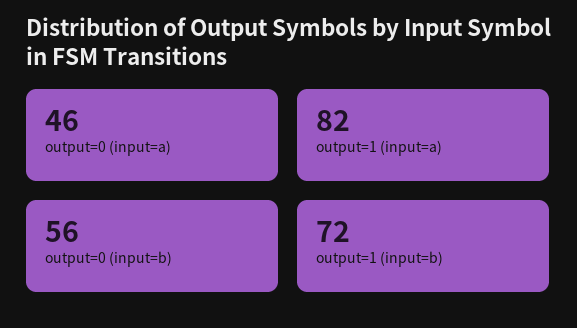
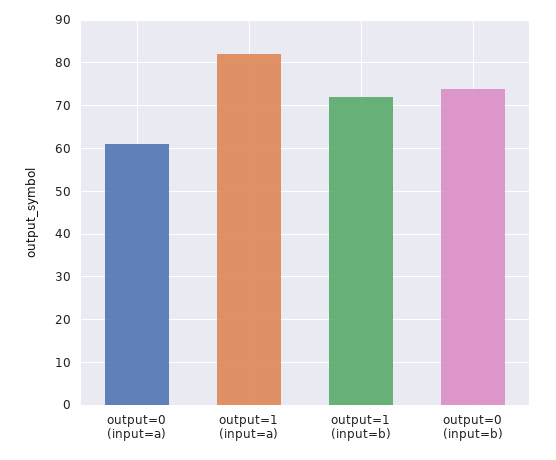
  {
-   "output=0 (input=a)": 46,
+   "output=0 (input=a)": 60,
    "output=1 (input=a)": 82,
-   "output=0 (input=b)": 56,
+   "output=0 (input=b)": 75,
    "output=1 (input=b)": 72
  }

